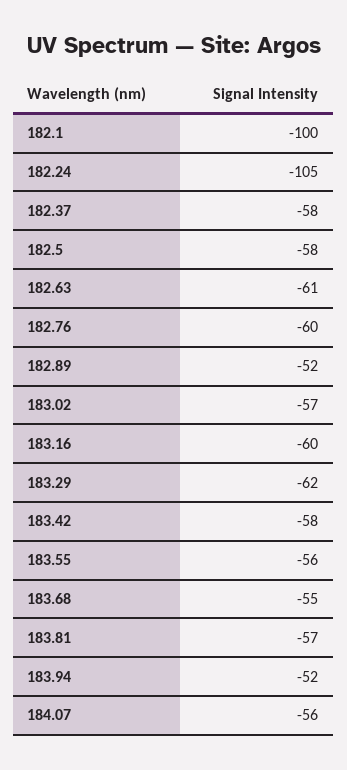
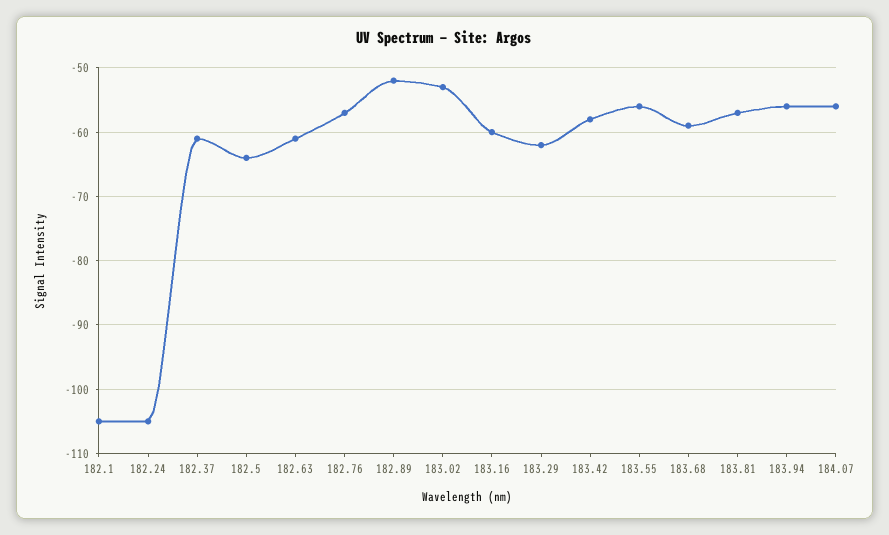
  {
-   "182.1": -100,
+   "182.1": -105,
    "182.24": -105,
-   "182.37": -58,
+   "182.37": -61,
-   "182.5": -58,
+   "182.5": -64,
    "182.63": -61,
-   "182.76": -60,
+   "182.76": -57,
    "182.89": -52,
-   "183.02": -57,
+   "183.02": -53,
    "183.16": -60,
    "183.29": -62,
    "183.42": -58,
    "183.55": -56,
-   "183.68": -55,
+   "183.68": -59,
    "183.81": -57,
-   "183.94": -52,
+   "183.94": -56,
    "184.07": -56
  }

